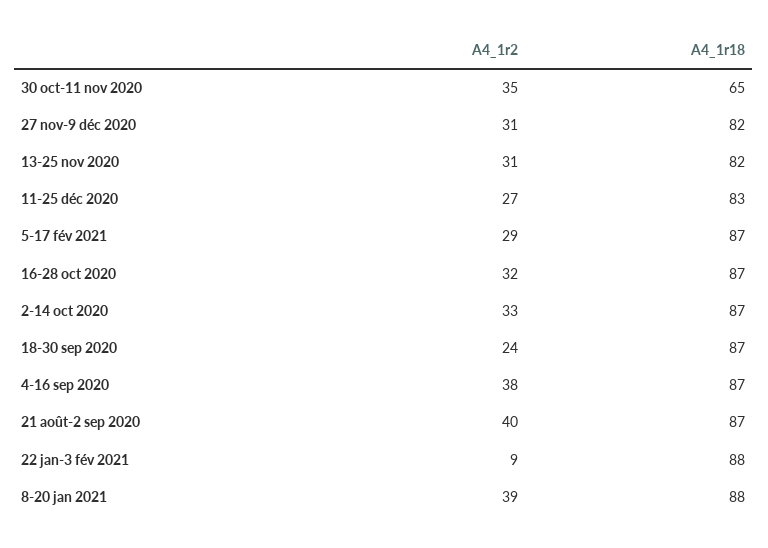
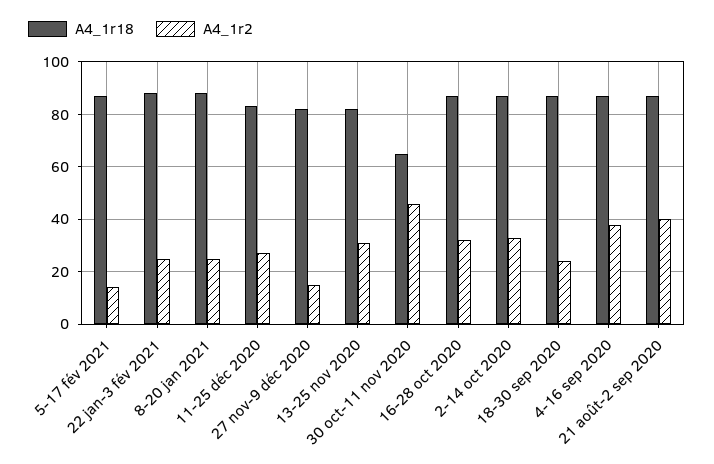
  {
    "A4_1r2": {
-     "30 oct-11 nov 2020": 35,
+     "30 oct-11 nov 2020": 45,
-     "27 nov-9 déc 2020": 31,
+     "27 nov-9 déc 2020": 15,
      "13-25 nov 2020": 31,
      "11-25 déc 2020": 27,
-     "5-17 fév 2021": 29,
+     "5-17 fév 2021": 15,
      "16-28 oct 2020": 32,
      "2-14 oct 2020": 33,
      "18-30 sep 2020": 24,
      "4-16 sep 2020": 38,
      "21 août-2 sep 2020": 40,
-     "22 jan-3 fév 2021": 9,
+     "22 jan-3 fév 2021": 25,
-     "8-20 jan 2021": 39
+     "8-20 jan 2021": 25
    },
    "A4_1r18": {
      "30 oct-11 nov 2020": 65,
      "27 nov-9 déc 2020": 82,
      "13-25 nov 2020": 82,
      "11-25 déc 2020": 83,
      "5-17 fév 2021": 87,
      "16-28 oct 2020": 87,
      "2-14 oct 2020": 87,
      "18-30 sep 2020": 87,
      "4-16 sep 2020": 87,
      "21 août-2 sep 2020": 87,
      "22 jan-3 fév 2021": 88,
      "8-20 jan 2021": 88
    }
  }

